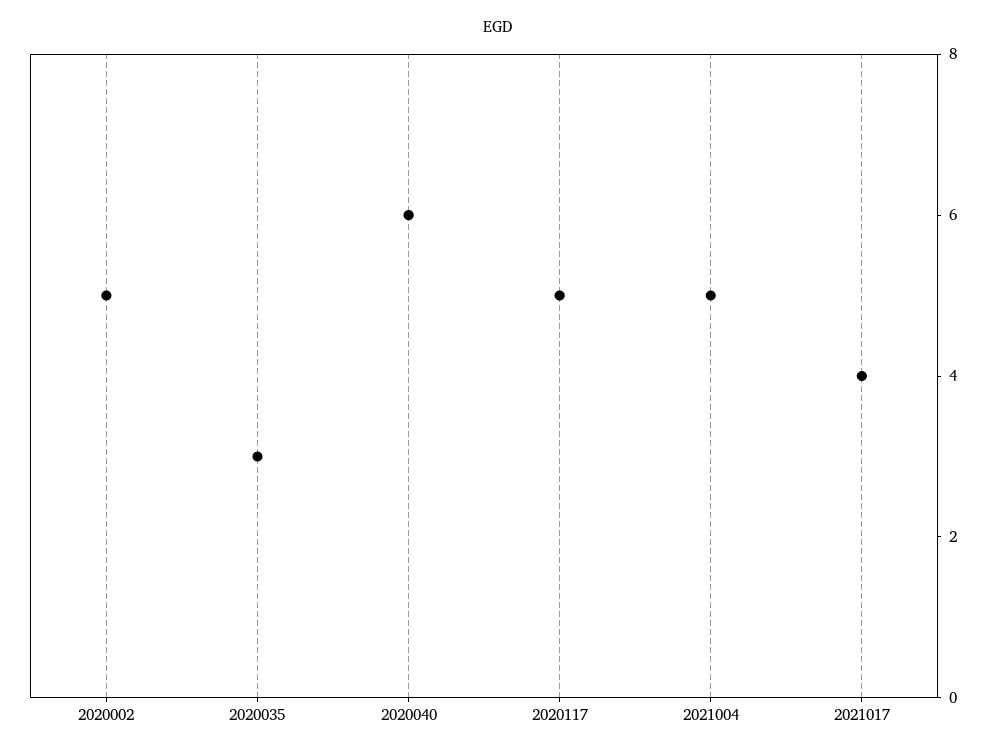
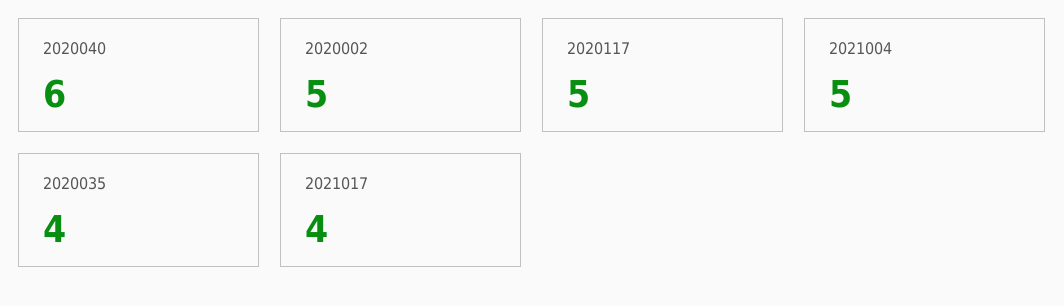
  {
    "2020002": 5,
-   "2020035": 3,
+   "2020035": 4,
    "2020040": 6,
    "2020117": 5,
    "2021004": 5,
    "2021017": 4
  }

